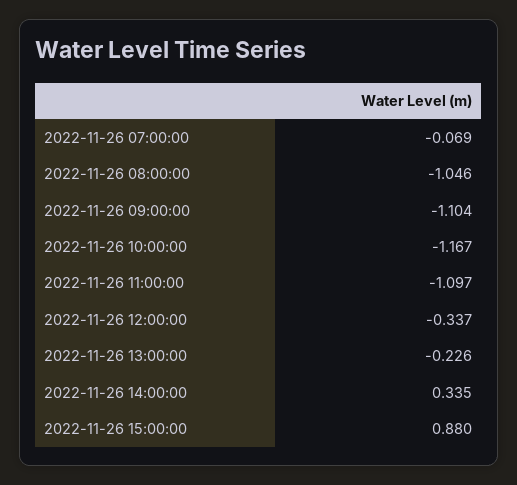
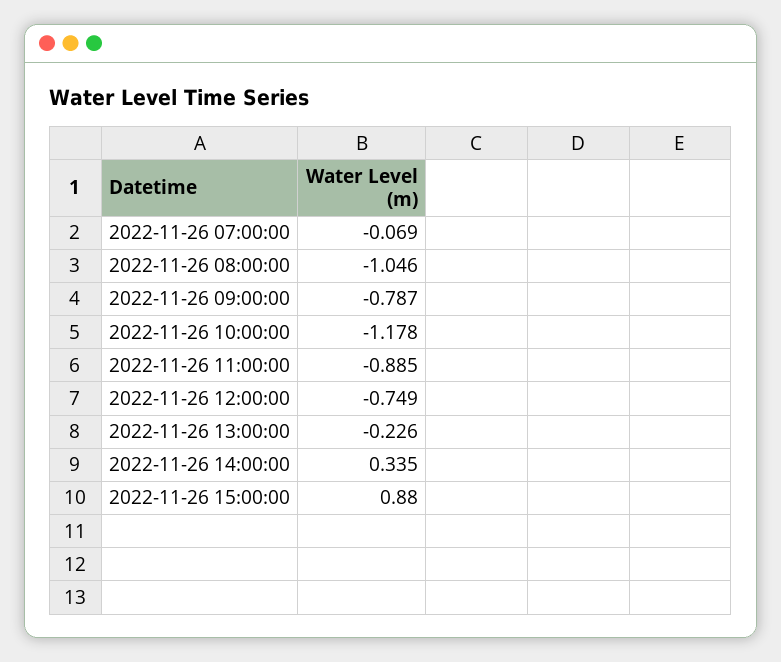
  {
    "2022-11-26 07:00:00": -0.069,
    "2022-11-26 08:00:00": -1.046,
-   "2022-11-26 09:00:00": -1.104,
+   "2022-11-26 09:00:00": -0.787,
-   "2022-11-26 10:00:00": -1.167,
+   "2022-11-26 10:00:00": -1.178,
-   "2022-11-26 11:00:00": -1.097,
+   "2022-11-26 11:00:00": -0.885,
-   "2022-11-26 12:00:00": -0.337,
+   "2022-11-26 12:00:00": -0.749,
    "2022-11-26 13:00:00": -0.226,
    "2022-11-26 14:00:00": 0.335,
    "2022-11-26 15:00:00": 0.88
  }

